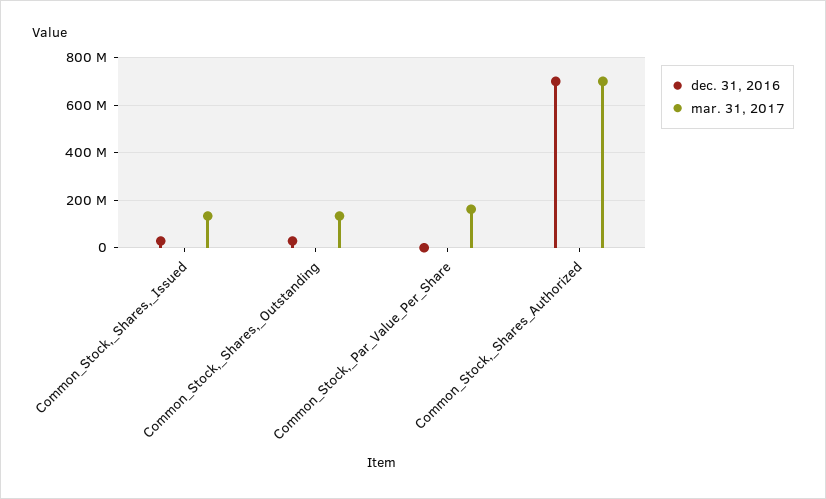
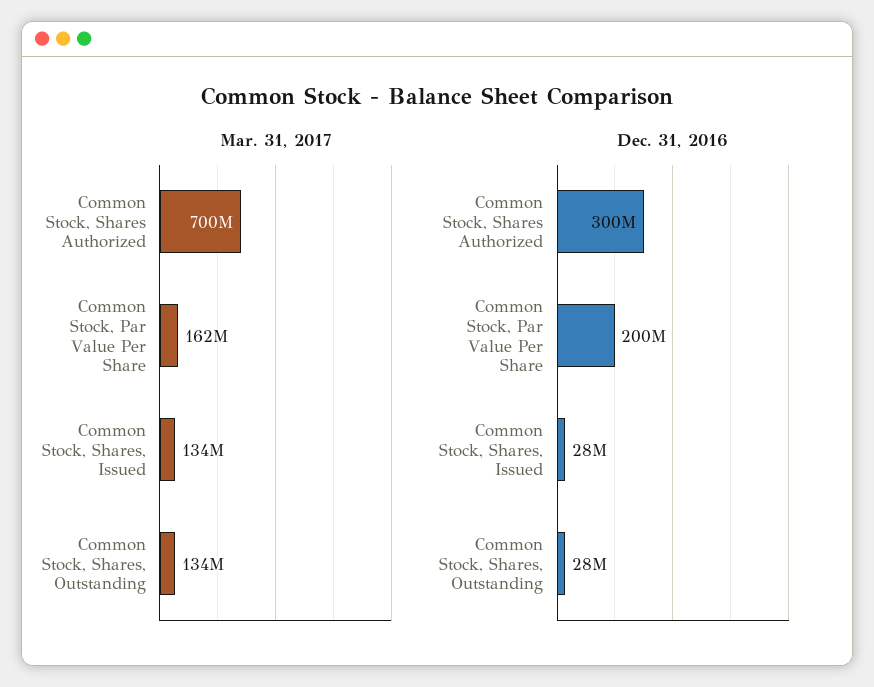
  {
    "dec. 31, 2016": {
      "Common_Stock,_Shares,_Issued": 28000000,
      "Common_Stock,_Shares,_Outstanding": 28000000,
-     "Common_Stock,_Par_Value_Per_Share": 0,
+     "Common_Stock,_Par_Value_Per_Share": 200000000,
-     "Common_Stock,_Shares_Authorized": 700000000
+     "Common_Stock,_Shares_Authorized": 300000000
    },
    "mar. 31, 2017": {
      "Common_Stock,_Shares,_Issued": 134000000,
      "Common_Stock,_Shares,_Outstanding": 134000000,
      "Common_Stock,_Par_Value_Per_Share": 162000000,
      "Common_Stock,_Shares_Authorized": 700000000
    }
  }

